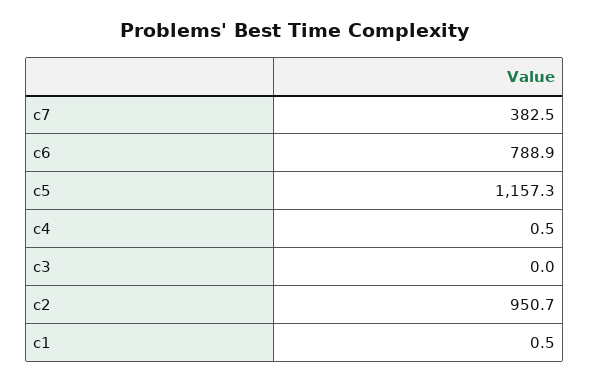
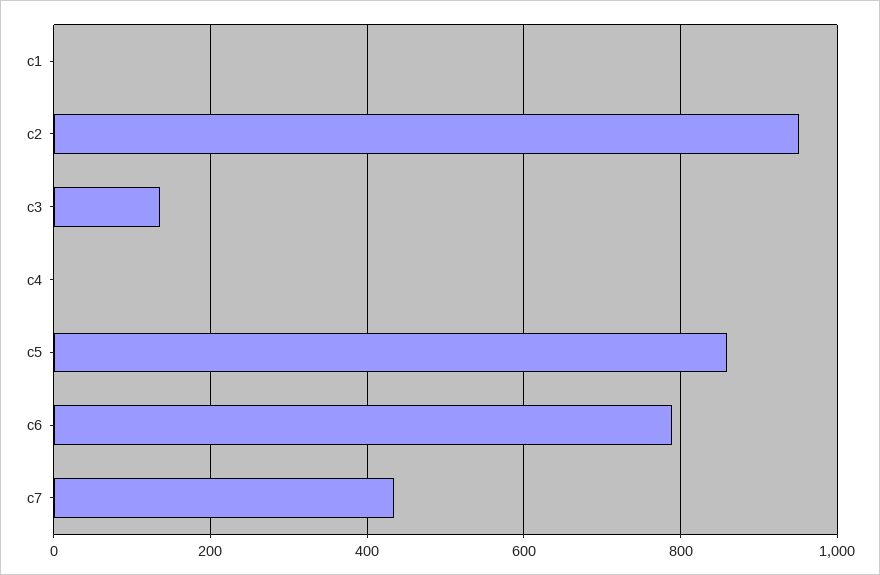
  {
-   "c7": 382.5,
+   "c7": 440,
    "c6": 788.9,
-   "c5": 1157.3,
+   "c5": 860,
    "c4": 0.5,
-   "c3": 0,
+   "c3": 140,
    "c2": 950.7,
    "c1": 0.5
  }

